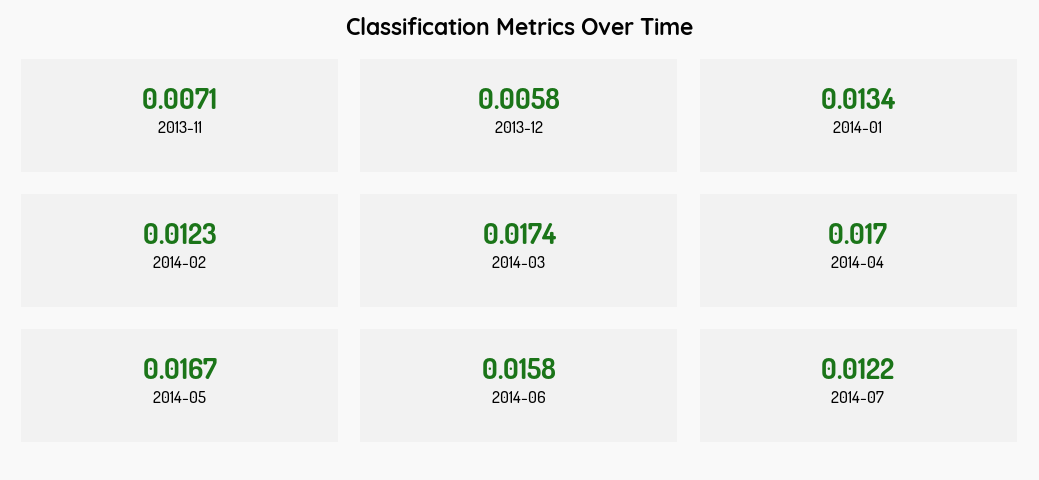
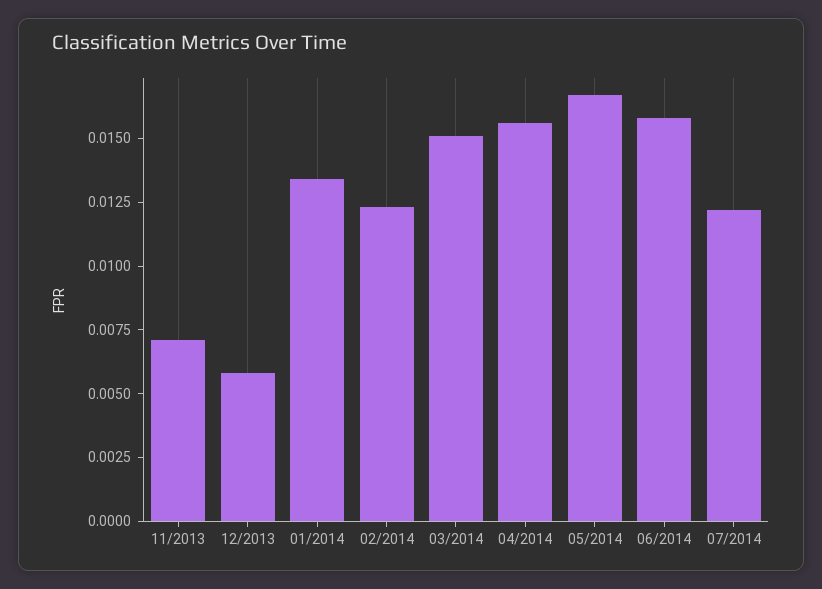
  {
    "2013-11": 0.0071,
    "2013-12": 0.0058,
    "2014-01": 0.0134,
    "2014-02": 0.0123,
-   "2014-03": 0.0174,
+   "2014-03": 0.015,
-   "2014-04": 0.017,
+   "2014-04": 0.0155,
    "2014-05": 0.0167,
    "2014-06": 0.0158,
    "2014-07": 0.0122
  }

